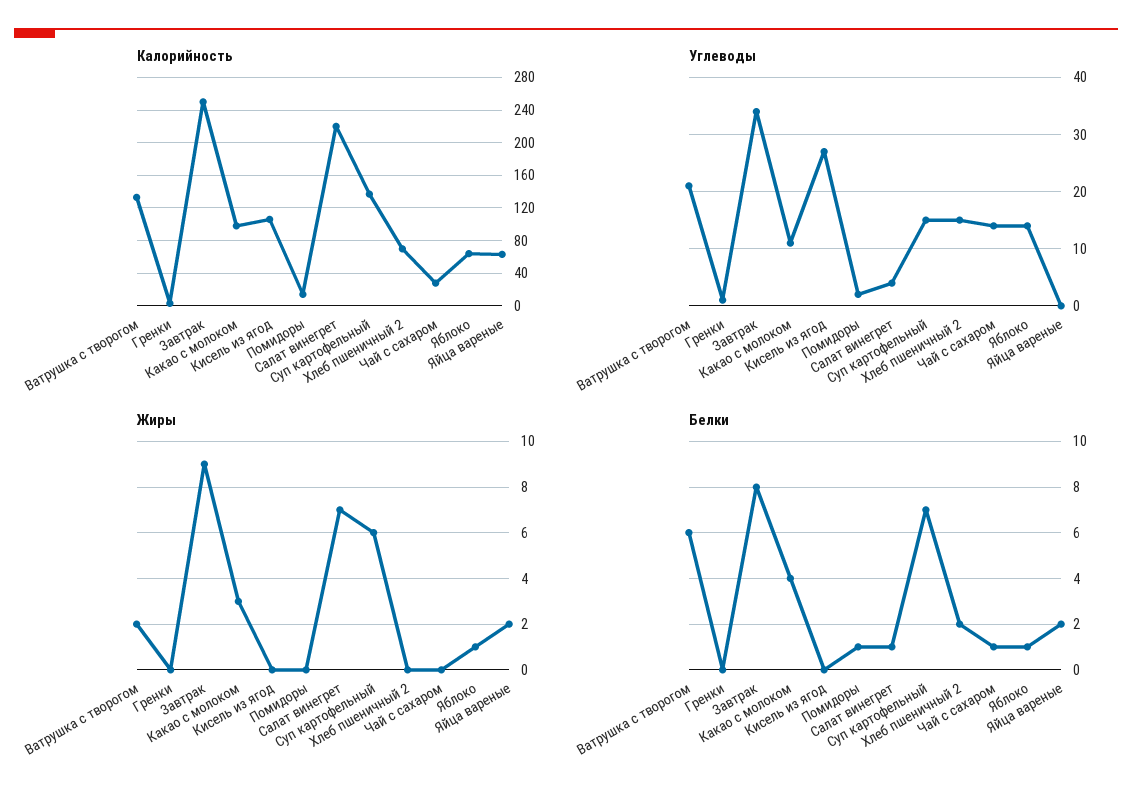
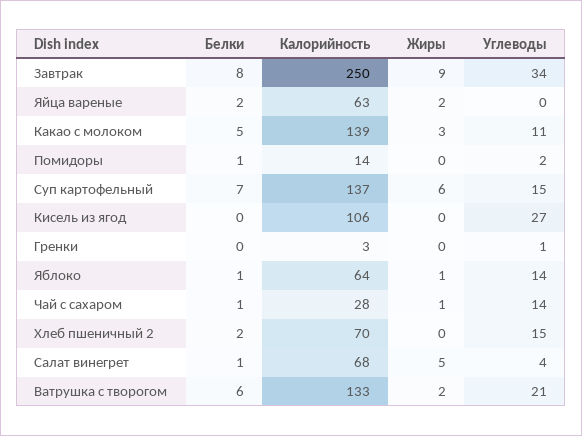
  {
    "Калорийность": {
      "Ватрушка с творогом": 133,
      "Гренки": 3,
      "Завтрак": 250,
-     "Какао с молоком": 100,
+     "Какао с молоком": 139,
      "Кисель из ягод": 106,
      "Помидоры": 14,
-     "Салат винегрет": 220,
+     "Салат винегрет": 68,
      "Суп картофельный": 137,
      "Хлеб пшеничный 2": 70,
      "Чай с сахаром": 28,
      "Яблоко": 64,
      "Яйца вареные": 63
    },
    "Углеводы": {
      "Ватрушка с творогом": 21,
      "Гренки": 1,
      "Завтрак": 34,
      "Какао с молоком": 11,
      "Кисель из ягод": 27,
      "Помидоры": 2,
      "Салат винегрет": 4,
      "Суп картофельный": 15,
      "Хлеб пшеничный 2": 15,
      "Чай с сахаром": 14,
      "Яблоко": 14,
      "Яйца вареные": 0
    },
    "Жиры": {
      "Ватрушка с творогом": 2,
      "Гренки": 0,
      "Завтрак": 9,
      "Какао с молоком": 3,
      "Кисель из ягод": 0,
      "Помидоры": 0,
-     "Салат винегрет": 7,
+     "Салат винегрет": 5,
      "Суп картофельный": 6,
      "Хлеб пшеничный 2": 0,
-     "Чай с сахаром": 0,
+     "Чай с сахаром": 1,
      "Яблоко": 1,
      "Яйца вареные": 2
    },
    "Белки": {
      "Ватрушка с творогом": 6,
      "Гренки": 0,
      "Завтрак": 8,
-     "Какао с молоком": 4,
+     "Какао с молоком": 5,
      "Кисель из ягод": 0,
      "Помидоры": 1,
      "Салат винегрет": 1,
      "Суп картофельный": 7,
      "Хлеб пшеничный 2": 2,
      "Чай с сахаром": 1,
      "Яблоко": 1,
      "Яйца вареные": 2
    }
  }

